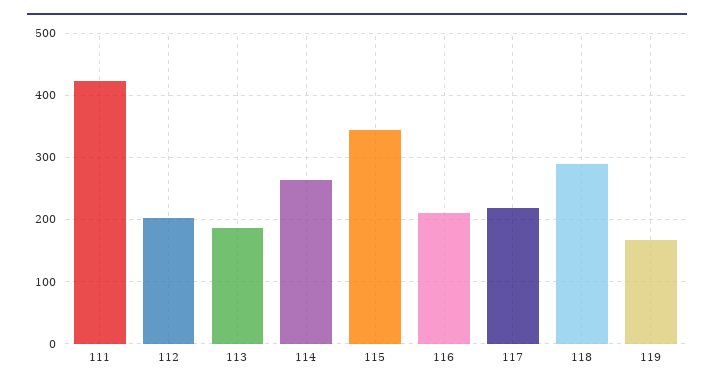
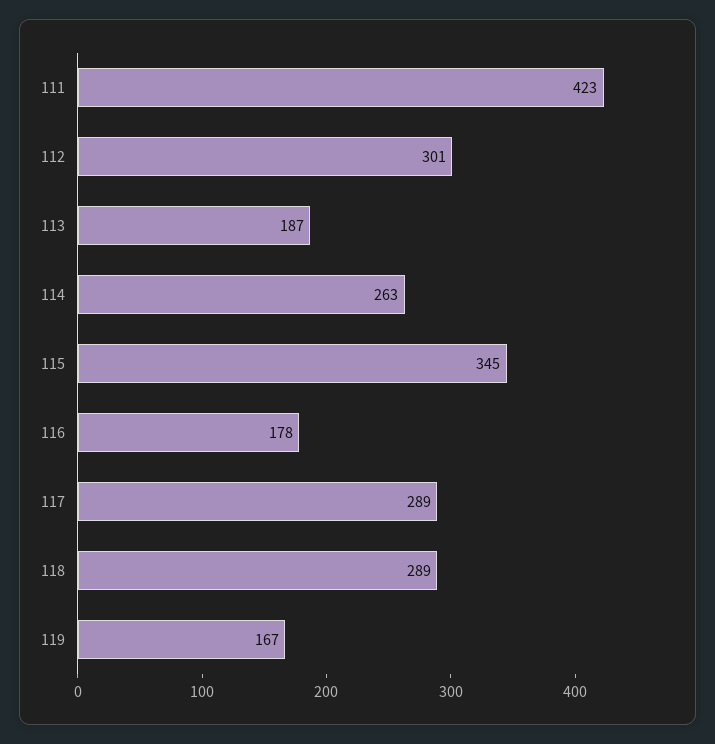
  {
    "111": 423,
-   "112": 200,
+   "112": 301,
    "113": 187,
    "114": 263,
    "115": 345,
-   "116": 210,
+   "116": 178,
-   "117": 220,
+   "117": 289,
    "118": 289,
    "119": 167
  }

